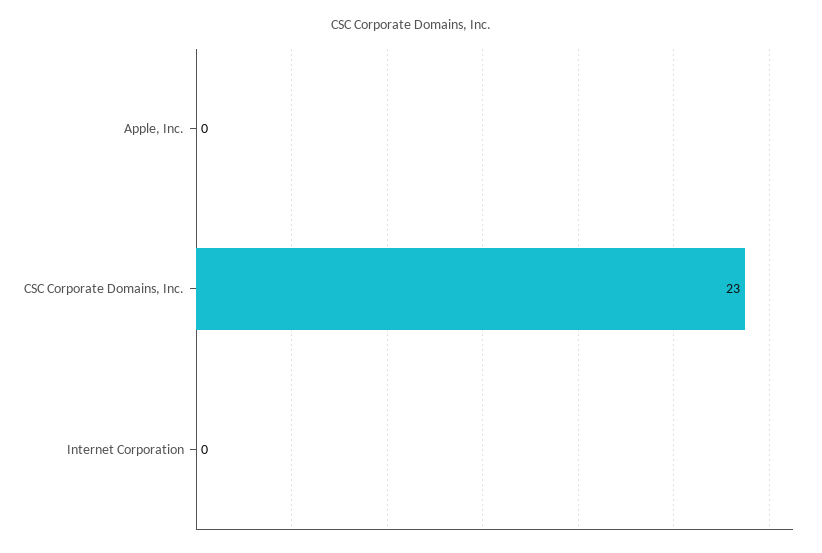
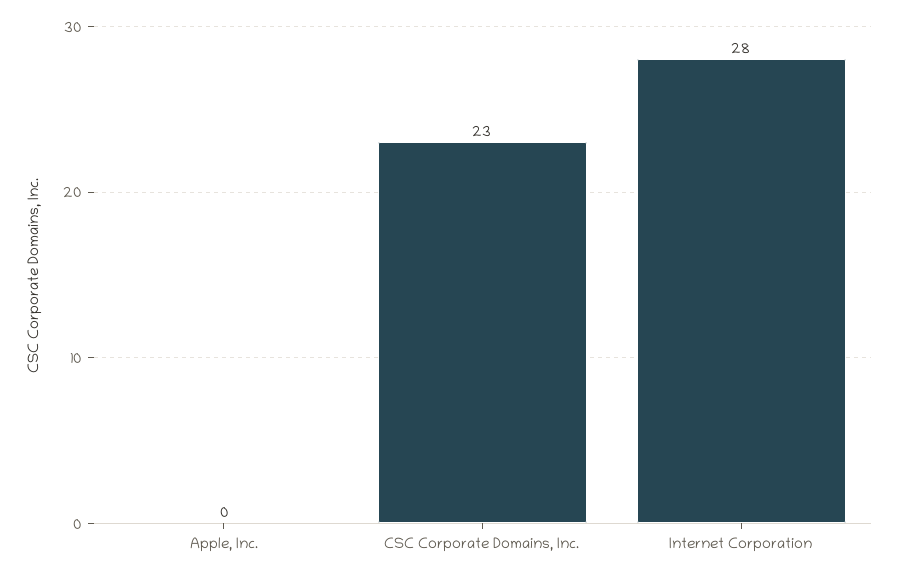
  {
    "Apple, Inc.": 0,
    "CSC Corporate Domains, Inc.": 23,
-   "Internet Corporation": 0
+   "Internet Corporation": 28
  }

